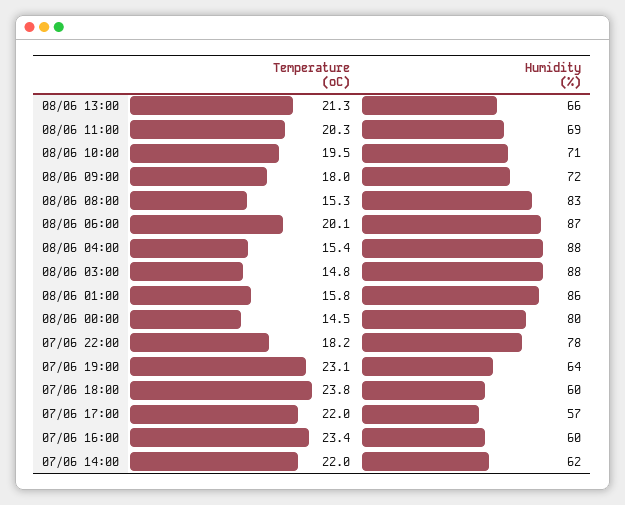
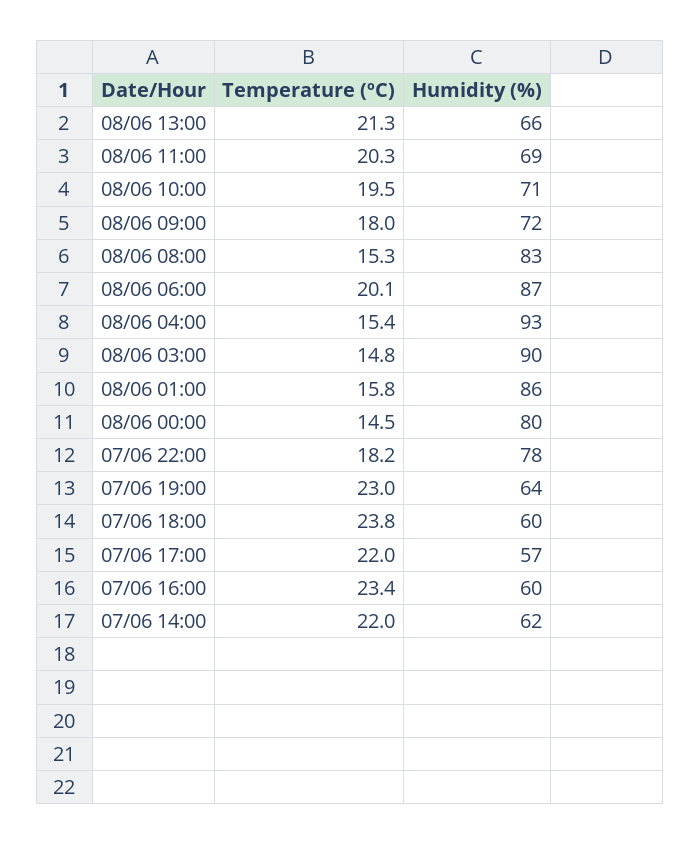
  {
    "Temperature (ºC)": {
      "08/06 13:00": 21.3,
      "08/06 11:00": 20.3,
      "08/06 10:00": 19.5,
      "08/06 09:00": 18,
      "08/06 08:00": 15.3,
      "08/06 06:00": 20.1,
      "08/06 04:00": 15.4,
      "08/06 03:00": 14.8,
      "08/06 01:00": 15.8,
      "08/06 00:00": 14.5,
      "07/06 22:00": 18.2,
-     "07/06 19:00": 23.1,
+     "07/06 19:00": 23,
      "07/06 18:00": 23.8,
      "07/06 17:00": 22,
      "07/06 16:00": 23.4,
      "07/06 14:00": 22
    },
    "Humidity (%)": {
      "08/06 13:00": 66,
      "08/06 11:00": 69,
      "08/06 10:00": 71,
      "08/06 09:00": 72,
      "08/06 08:00": 83,
      "08/06 06:00": 87,
-     "08/06 04:00": 88,
+     "08/06 04:00": 93,
-     "08/06 03:00": 88,
+     "08/06 03:00": 90,
      "08/06 01:00": 86,
      "08/06 00:00": 80,
      "07/06 22:00": 78,
      "07/06 19:00": 64,
      "07/06 18:00": 60,
      "07/06 17:00": 57,
      "07/06 16:00": 60,
      "07/06 14:00": 62
    }
  }

